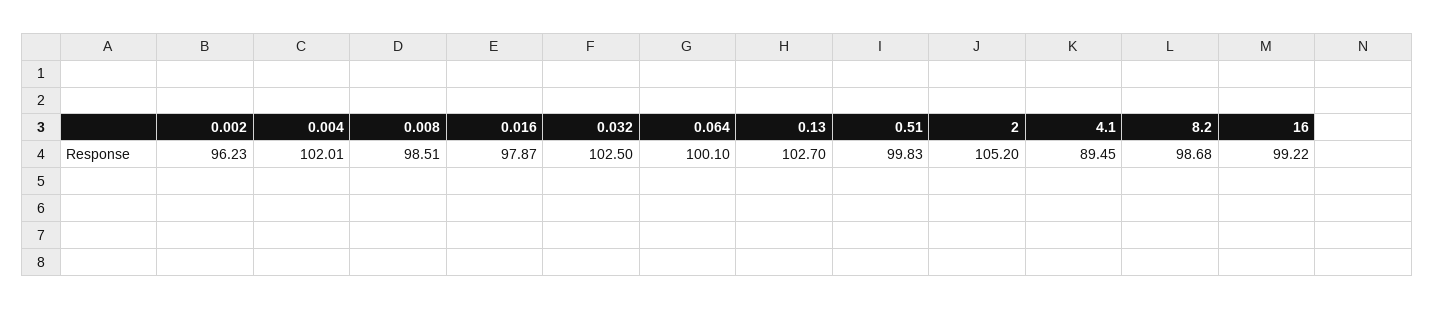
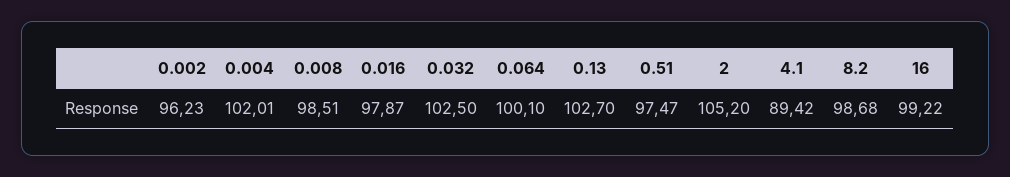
  {
    "0.002": 96.23,
    "0.004": 102.01,
    "0.008": 98.51,
    "0.016": 97.87,
    "0.032": 102.5,
    "0.064": 100.1,
    "0.13": 102.7,
-   "0.51": 99.83,
+   "0.51": 97.47,
    "2": 105.2,
-   "4.1": 89.45,
+   "4.1": 89.42,
    "8.2": 98.68,
    "16": 99.22
  }

